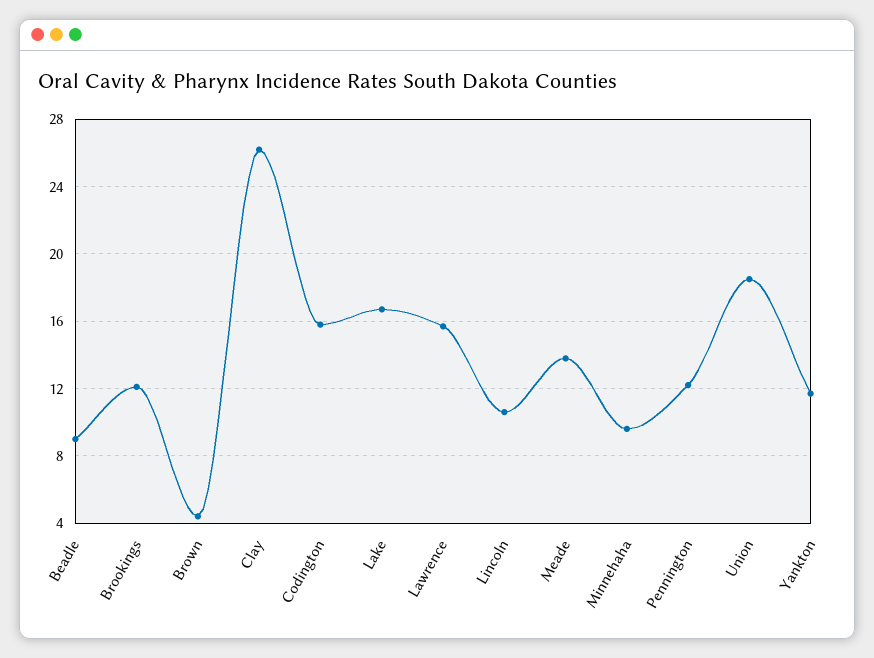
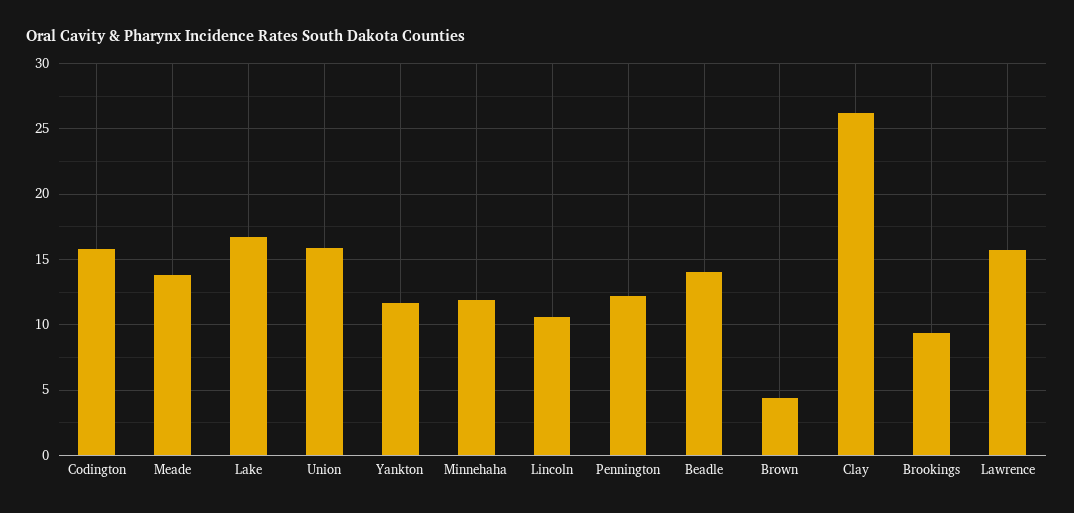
  {
-   "Beadle": 9,
+   "Beadle": 14,
-   "Brookings": 12,
+   "Brookings": 9.5,
    "Brown": 4.5,
    "Clay": 26,
    "Codington": 16,
    "Lake": 16.5,
    "Lawrence": 15.5,
    "Lincoln": 10.5,
    "Meade": 14,
-   "Minnehaha": 9.5,
+   "Minnehaha": 12,
    "Pennington": 12,
-   "Union": 18.5,
+   "Union": 16,
    "Yankton": 11.5
  }

